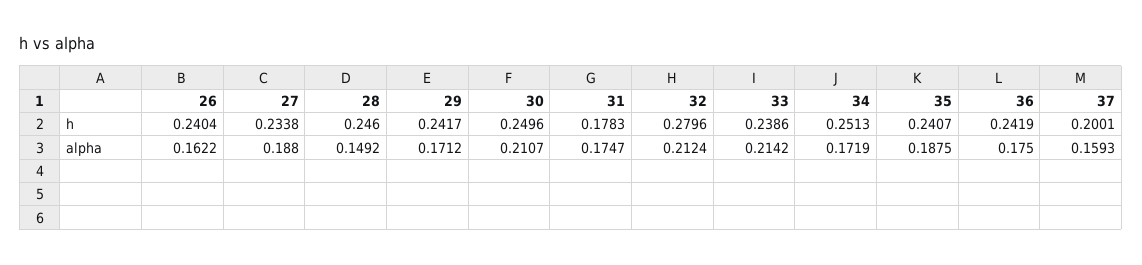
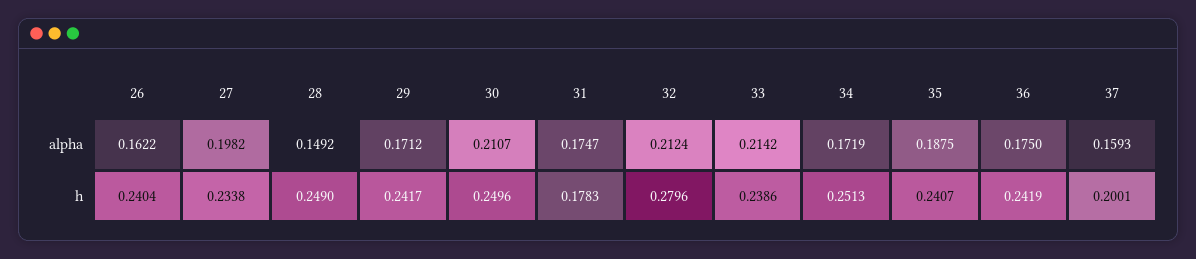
  {
    "26": {
      "h": 0.2404,
      "alpha": 0.1622
    },
    "27": {
      "h": 0.2338,
-     "alpha": 0.188
+     "alpha": 0.1982
    },
    "28": {
-     "h": 0.246,
+     "h": 0.249,
      "alpha": 0.1492
    },
    "29": {
      "h": 0.2417,
      "alpha": 0.1712
    },
    "30": {
      "h": 0.2496,
      "alpha": 0.2107
    },
    "31": {
      "h": 0.1783,
      "alpha": 0.1747
    },
    "32": {
      "h": 0.2796,
      "alpha": 0.2124
    },
    "33": {
      "h": 0.2386,
      "alpha": 0.2142
    },
    "34": {
      "h": 0.2513,
      "alpha": 0.1719
    },
    "35": {
      "h": 0.2407,
      "alpha": 0.1875
    },
    "36": {
      "h": 0.2419,
      "alpha": 0.175
    },
    "37": {
      "h": 0.2001,
      "alpha": 0.1593
    }
  }

